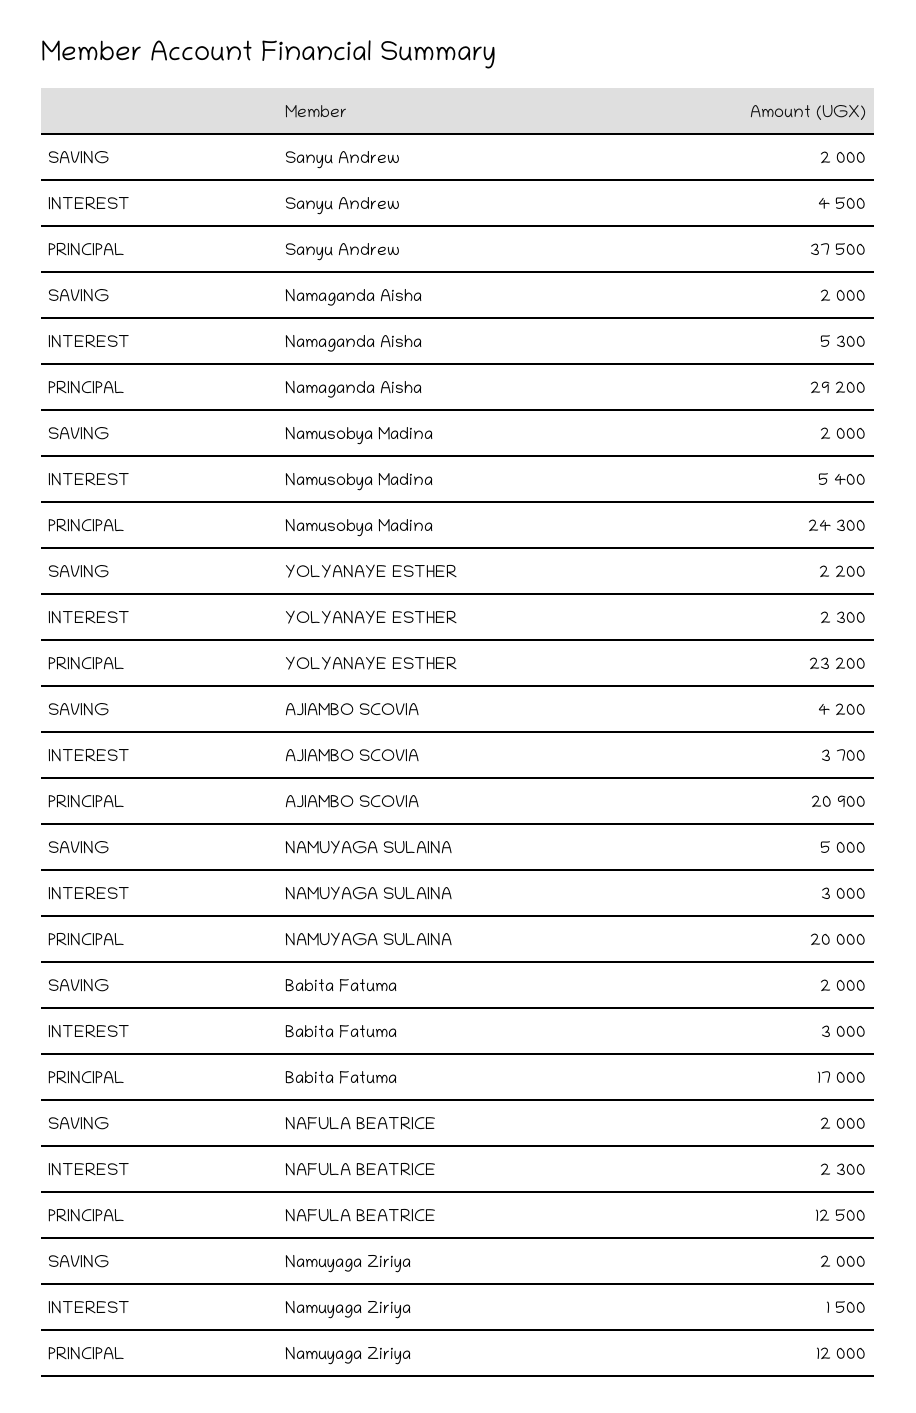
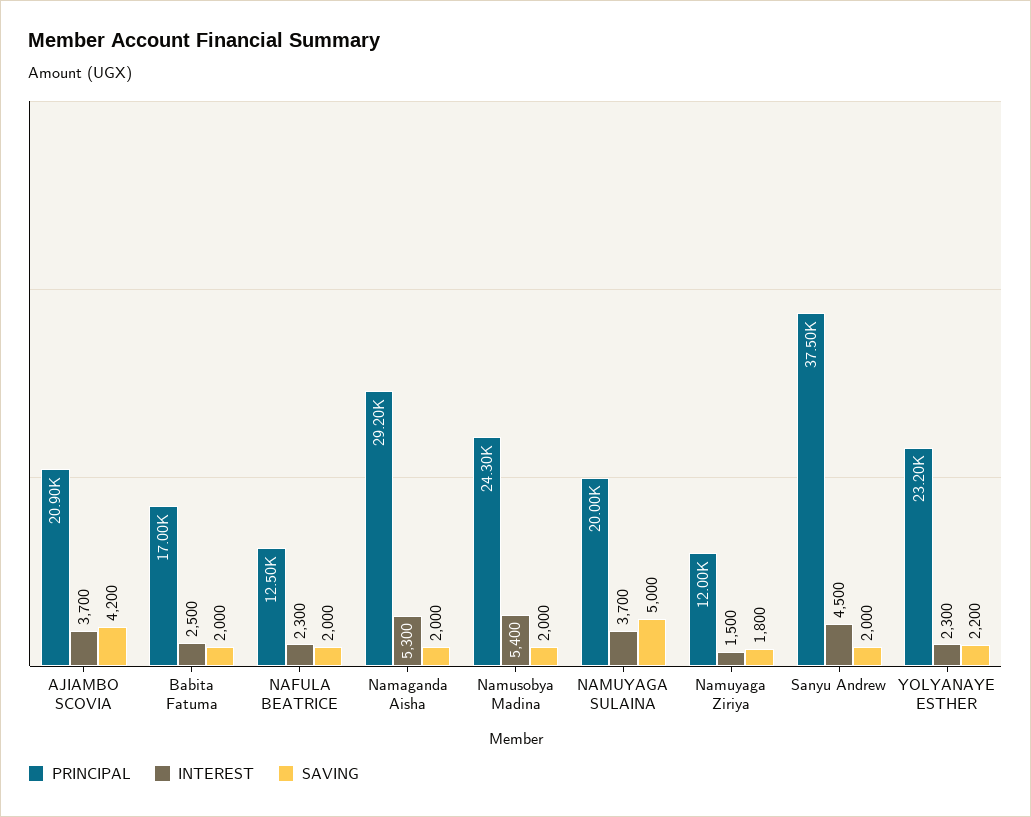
  {
    "SAVING": {
      "Sanyu Andrew": 2000,
      "Namaganda Aisha": 2000,
      "Namusobya Madina": 2000,
      "YOLYANAYE ESTHER": 2200,
      "AJIAMBO SCOVIA": 4200,
      "NAMUYAGA SULAINA": 5000,
      "Babita Fatuma": 2000,
      "NAFULA BEATRICE": 2000,
-     "Namuyaga Ziriya": 2000
+     "Namuyaga Ziriya": 1800
    },
    "INTEREST": {
      "Sanyu Andrew": 4500,
      "Namaganda Aisha": 5300,
      "Namusobya Madina": 5400,
      "YOLYANAYE ESTHER": 2300,
      "AJIAMBO SCOVIA": 3700,
-     "NAMUYAGA SULAINA": 3000,
+     "NAMUYAGA SULAINA": 3700,
-     "Babita Fatuma": 3000,
+     "Babita Fatuma": 2500,
      "NAFULA BEATRICE": 2300,
      "Namuyaga Ziriya": 1500
    },
    "PRINCIPAL": {
      "Sanyu Andrew": 37500,
      "Namaganda Aisha": 29200,
      "Namusobya Madina": 24300,
      "YOLYANAYE ESTHER": 23200,
      "AJIAMBO SCOVIA": 20900,
      "NAMUYAGA SULAINA": 20000,
      "Babita Fatuma": 17000,
      "NAFULA BEATRICE": 12500,
      "Namuyaga Ziriya": 12000
    }
  }

